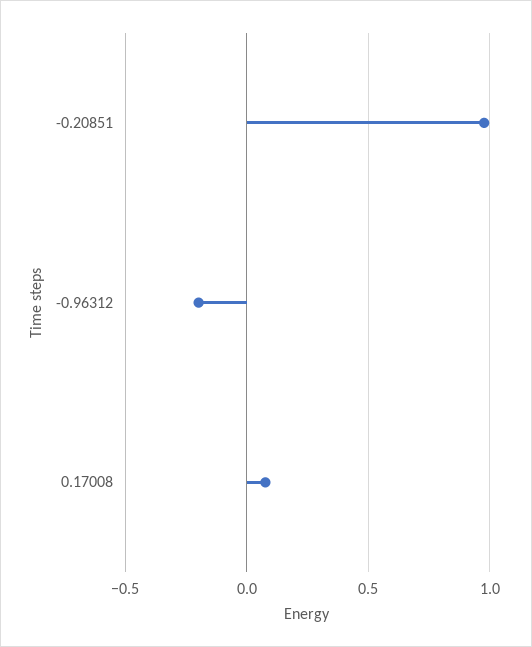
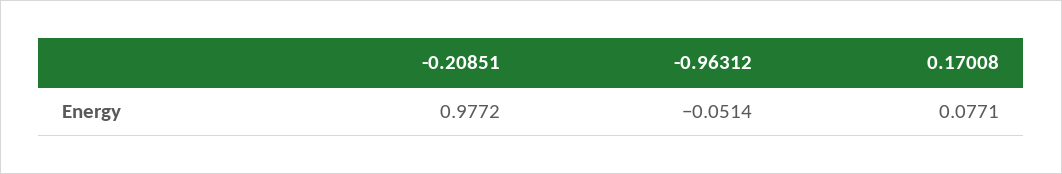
  {
    "-0.20851": 0.9772,
-   "-0.96312": -0.2,
+   "-0.96312": -0.0514,
    "0.17008": 0.0771
  }

